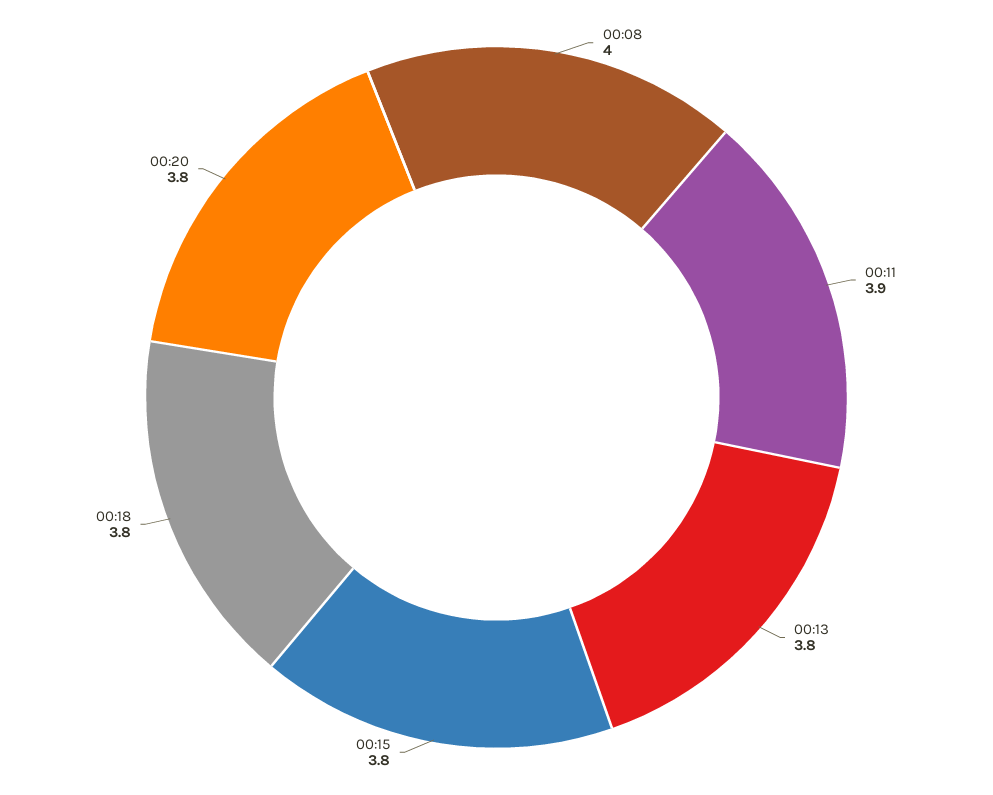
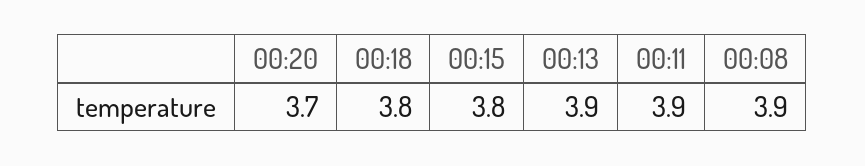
  {
-   "00:08": 4,
+   "00:08": 3.9,
    "00:11": 3.9,
-   "00:13": 3.8,
+   "00:13": 3.9,
    "00:15": 3.8,
    "00:18": 3.8,
-   "00:20": 3.8
+   "00:20": 3.7
  }

